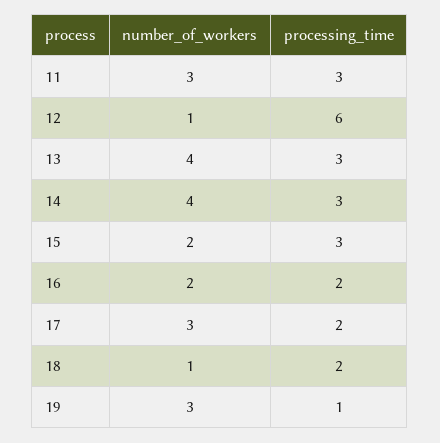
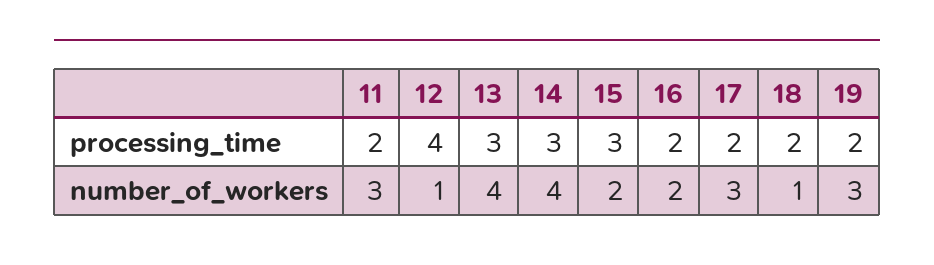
  {
    "number_of_workers": {
      "11": 3,
      "12": 1,
      "13": 4,
      "14": 4,
      "15": 2,
      "16": 2,
      "17": 3,
      "18": 1,
      "19": 3
    },
    "processing_time": {
-     "11": 3,
+     "11": 2,
-     "12": 6,
+     "12": 4,
      "13": 3,
      "14": 3,
      "15": 3,
      "16": 2,
      "17": 2,
      "18": 2,
-     "19": 1
+     "19": 2
    }
  }

